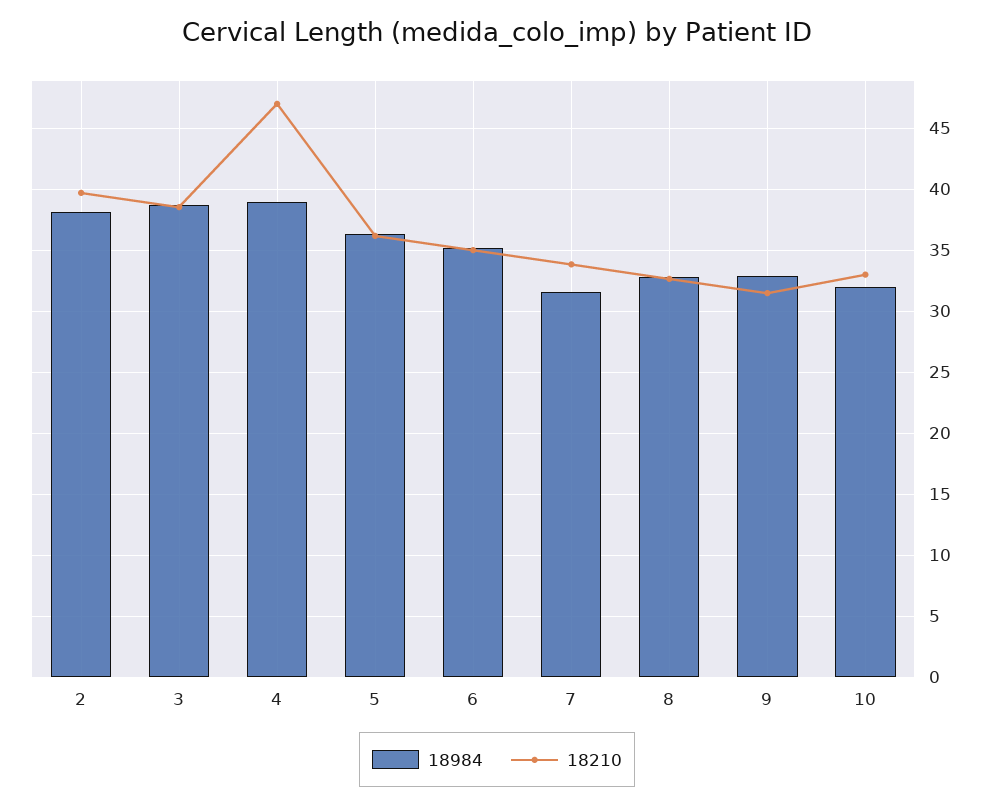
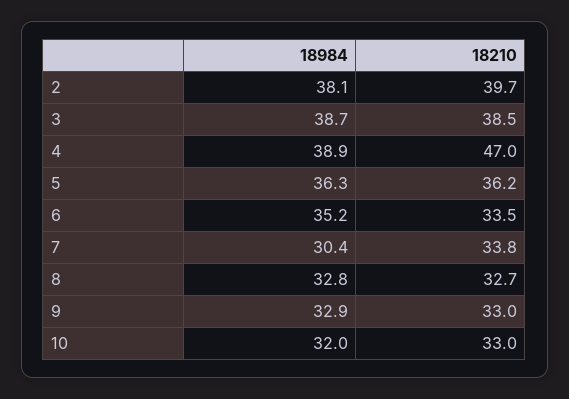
  {
    "18984": {
      "2": 38.1,
      "3": 38.7,
      "4": 38.9,
      "5": 36.3,
      "6": 35.2,
-     "7": 31.5,
+     "7": 30.4,
      "8": 32.8,
      "9": 32.9,
      "10": 32
    },
    "18210": {
      "2": 39.7,
      "3": 38.5,
      "4": 47,
      "5": 36.2,
-     "6": 35,
+     "6": 33.5,
      "7": 33.8,
      "8": 32.7,
-     "9": 31.5,
+     "9": 33,
      "10": 33
    }
  }

